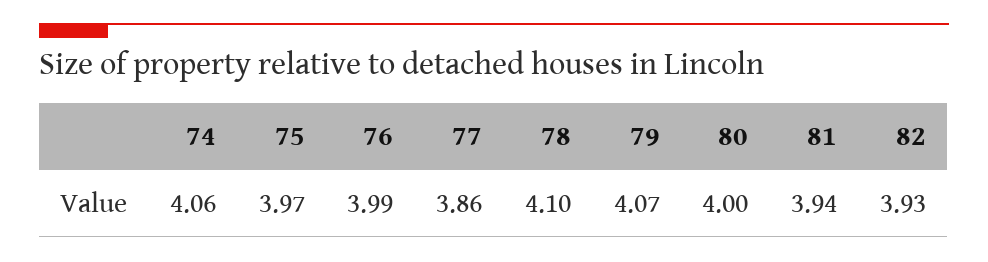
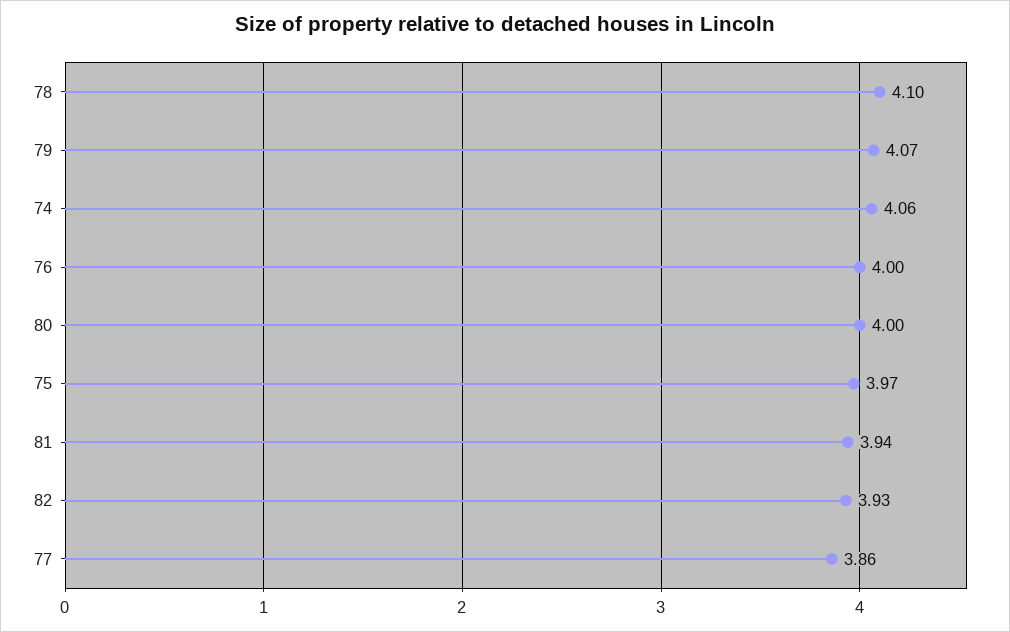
  {
    "74": 4.06,
    "75": 3.97,
-   "76": 3.99,
+   "76": 4,
    "77": 3.86,
    "78": 4.1,
    "79": 4.07,
    "80": 4,
    "81": 3.94,
    "82": 3.93
  }

